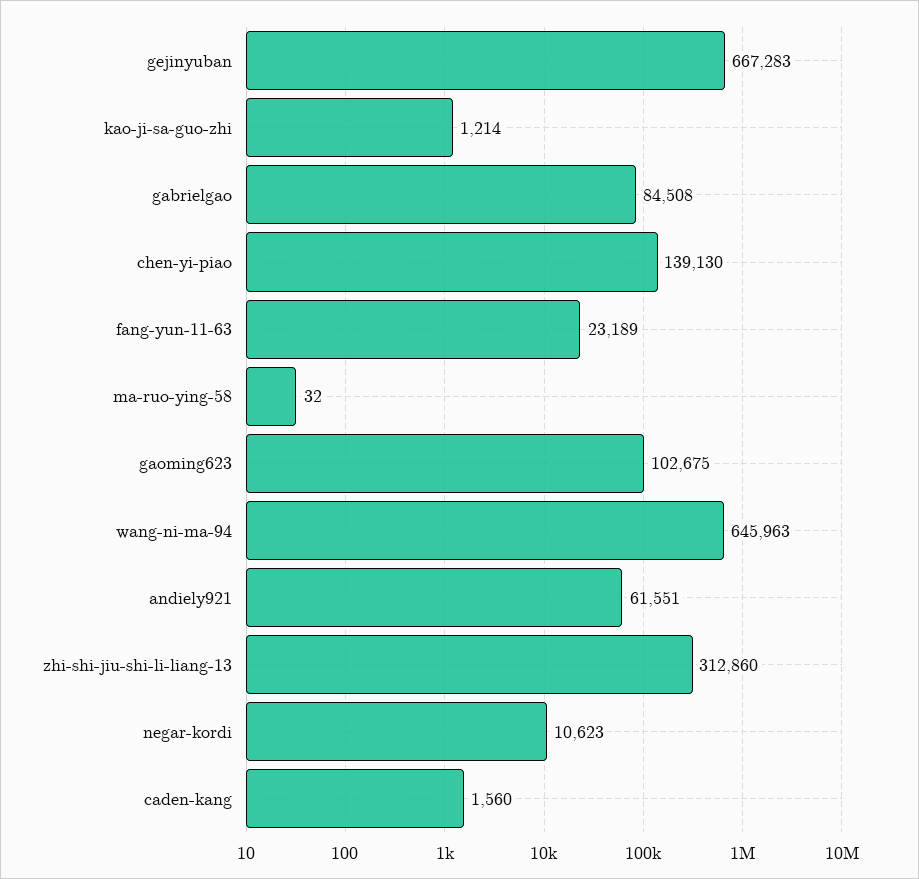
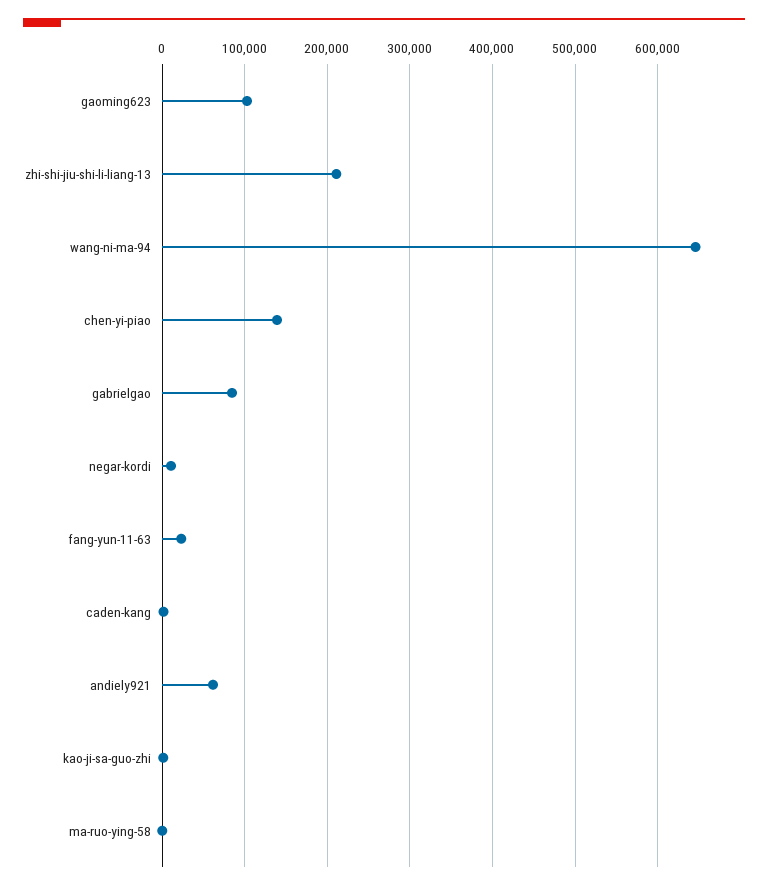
  {
-   "gejinyuban": 667283,
    "kao-ji-sa-guo-zhi": 1214,
    "gabrielgao": 84508,
    "chen-yi-piao": 139130,
    "fang-yun-11-63": 23189,
    "ma-ruo-ying-58": 32,
    "gaoming623": 102675,
    "wang-ni-ma-94": 645963,
    "andiely921": 61551,
-   "zhi-shi-jiu-shi-li-liang-13": 312860,
+   "zhi-shi-jiu-shi-li-liang-13": 210000,
    "negar-kordi": 10623,
    "caden-kang": 1560
  }

